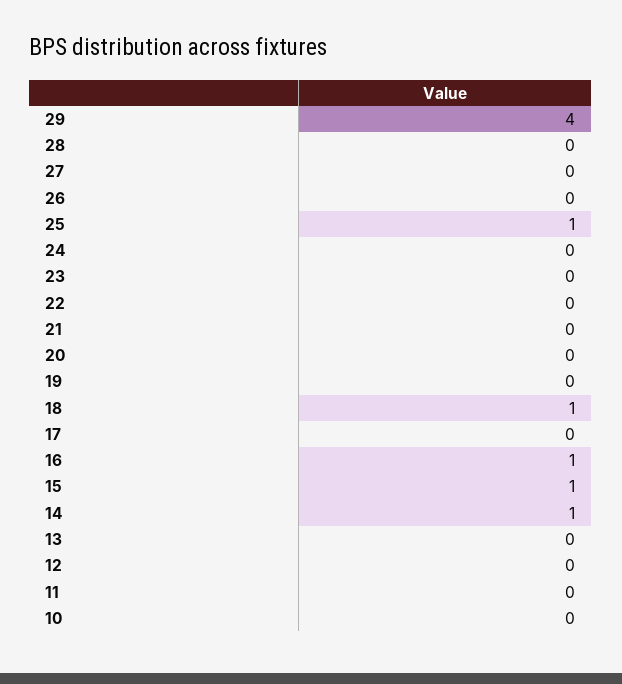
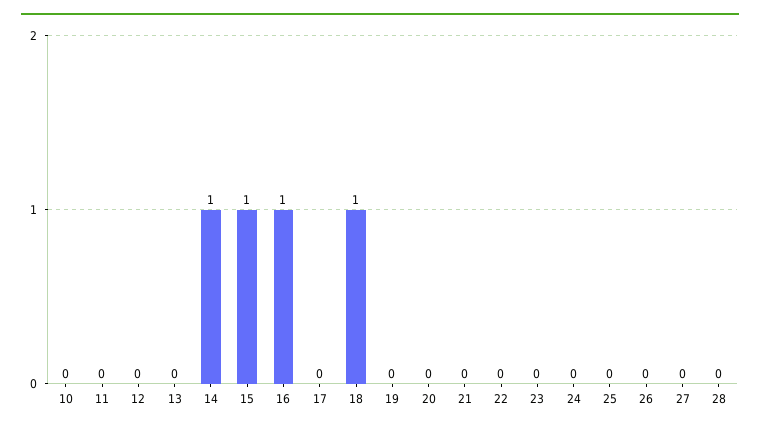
  {
-   "29": 4,
    "28": 0,
    "27": 0,
    "26": 0,
-   "25": 1,
+   "25": 0,
    "24": 0,
    "23": 0,
    "22": 0,
    "21": 0,
    "20": 0,
    "19": 0,
    "18": 1,
    "17": 0,
    "16": 1,
    "15": 1,
    "14": 1,
    "13": 0,
    "12": 0,
    "11": 0,
    "10": 0
  }

